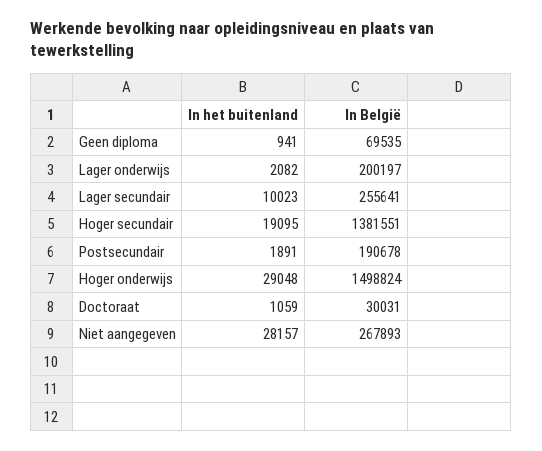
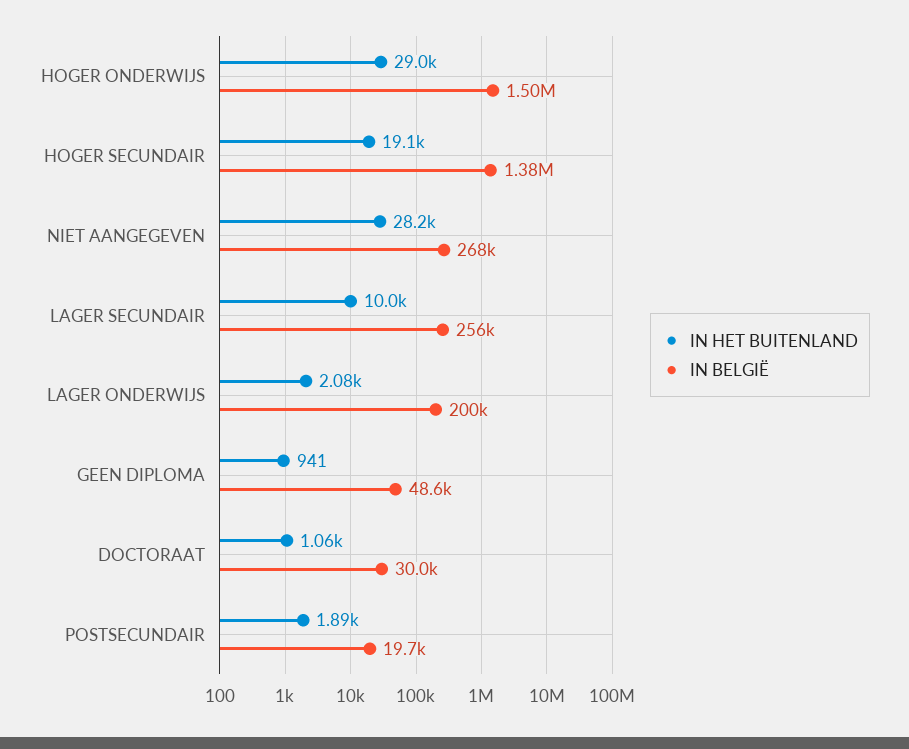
  {
    "In het buitenland": {
      "Geen diploma": 941,
      "Lager onderwijs": 2082,
      "Lager secundair": 10023,
      "Hoger secundair": 19095,
      "Postsecundair": 1891,
      "Hoger onderwijs": 29048,
      "Doctoraat": 1059,
      "Niet aangegeven": 28157
    },
    "In België": {
-     "Geen diploma": 69535,
+     "Geen diploma": 48600,
      "Lager onderwijs": 200197,
      "Lager secundair": 255641,
      "Hoger secundair": 1381551,
-     "Postsecundair": 190678,
+     "Postsecundair": 19700,
      "Hoger onderwijs": 1498824,
      "Doctoraat": 30031,
      "Niet aangegeven": 267893
    }
  }

